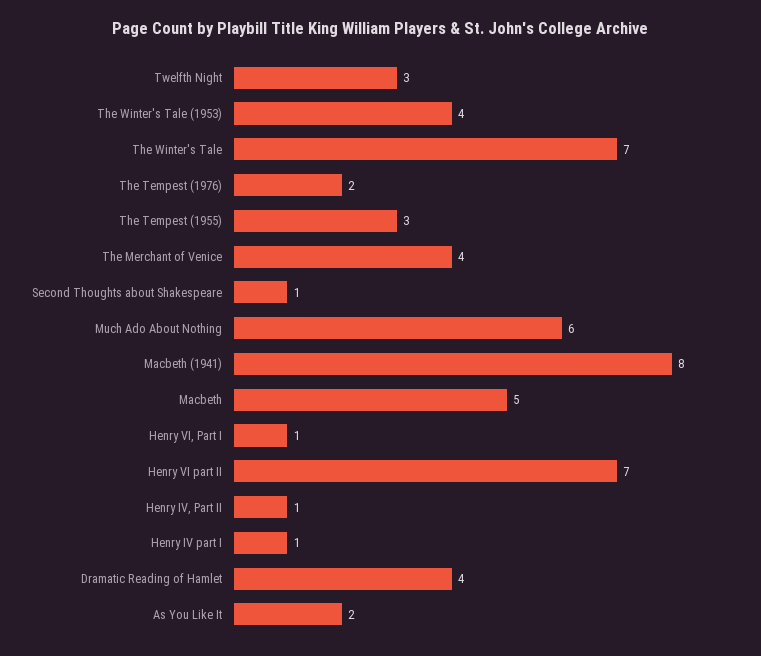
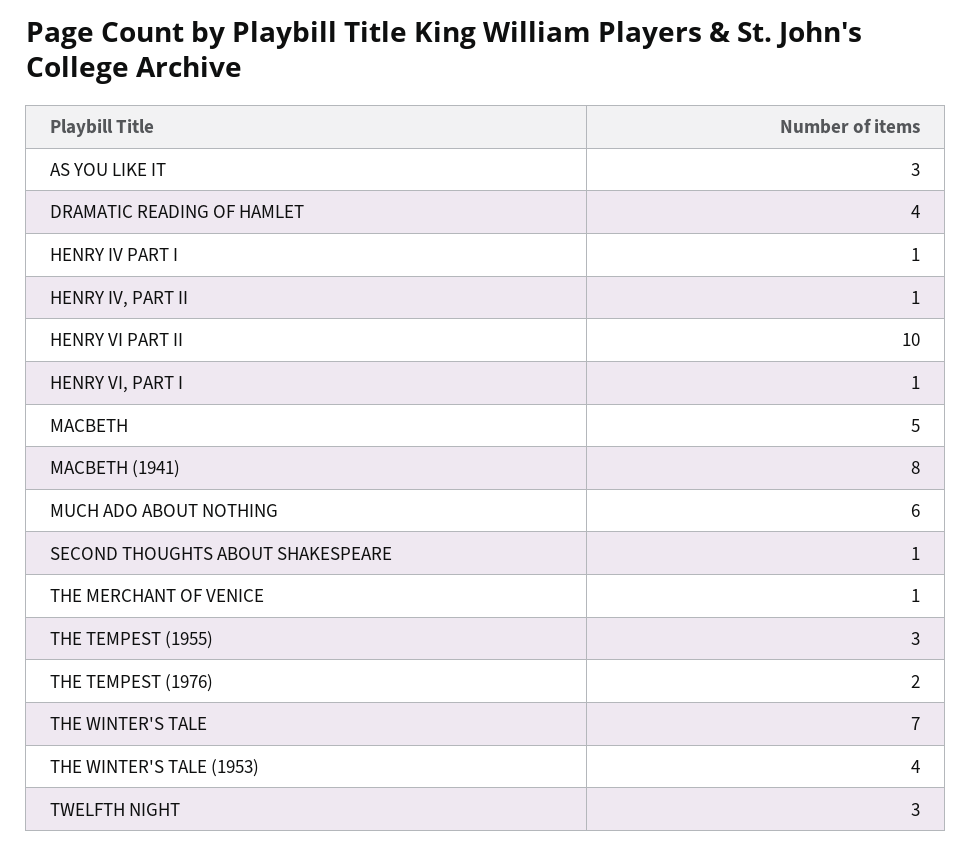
  {
    "Twelfth Night": 3,
    "The Winter's Tale (1953)": 4,
    "The Winter's Tale": 7,
    "The Tempest (1976)": 2,
    "The Tempest (1955)": 3,
-   "The Merchant of Venice": 4,
+   "The Merchant of Venice": 1,
    "Second Thoughts about Shakespeare": 1,
    "Much Ado About Nothing": 6,
    "Macbeth (1941)": 8,
    "Macbeth": 5,
    "Henry VI, Part I": 1,
-   "Henry VI part II": 7,
+   "Henry VI part II": 10,
    "Henry IV, Part II": 1,
    "Henry IV part I": 1,
    "Dramatic Reading of Hamlet": 4,
-   "As You Like It": 2
+   "As You Like It": 3
  }

